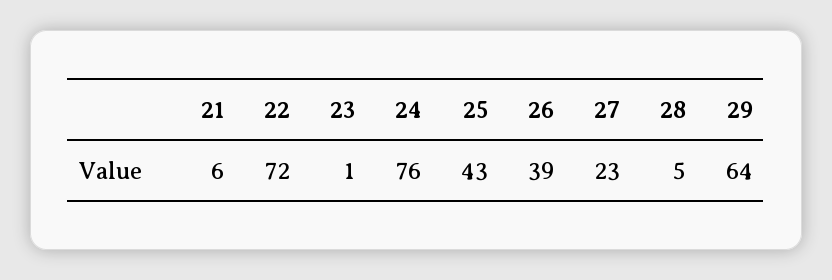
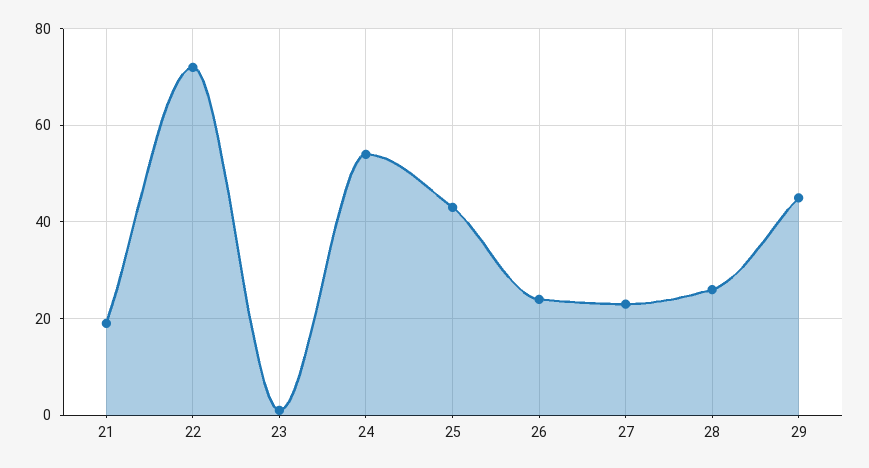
  {
-   "21": 6,
+   "21": 20,
    "22": 72,
    "23": 1,
-   "24": 76,
+   "24": 55,
    "25": 43,
-   "26": 39,
+   "26": 25,
    "27": 23,
-   "28": 5,
+   "28": 25,
-   "29": 64
+   "29": 45
  }

